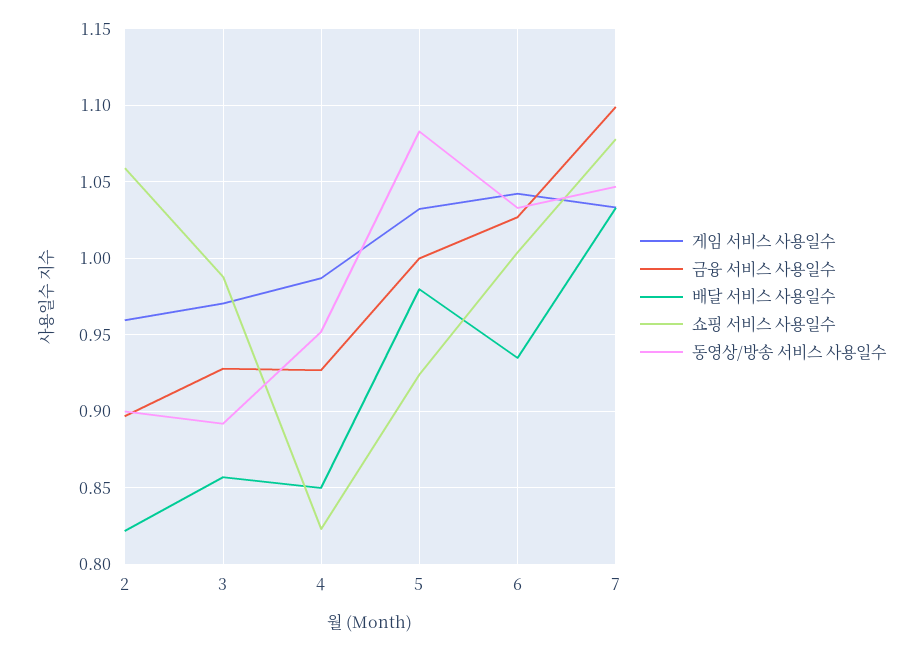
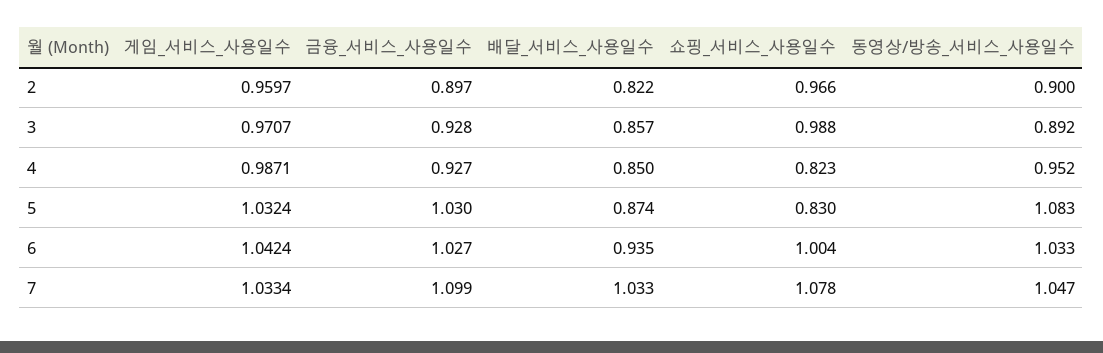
  {
    "게임 서비스 사용일수": {
      "2": 0.9597,
      "3": 0.9707,
      "4": 0.9871,
      "5": 1.0324,
      "6": 1.0424,
      "7": 1.0334
    },
    "금융 서비스 사용일수": {
      "2": 0.897,
      "3": 0.928,
      "4": 0.927,
-     "5": 1,
+     "5": 1.03,
      "6": 1.027,
      "7": 1.099
    },
    "배달 서비스 사용일수": {
      "2": 0.822,
      "3": 0.857,
      "4": 0.85,
-     "5": 0.98,
+     "5": 0.874,
      "6": 0.935,
      "7": 1.033
    },
    "쇼핑 서비스 사용일수": {
-     "2": 1.06,
+     "2": 0.966,
      "3": 0.988,
      "4": 0.823,
-     "5": 0.925,
+     "5": 0.83,
      "6": 1.004,
      "7": 1.078
    },
    "동영상/방송 서비스 사용일수": {
      "2": 0.9,
      "3": 0.892,
      "4": 0.952,
      "5": 1.083,
      "6": 1.033,
      "7": 1.047
    }
  }

